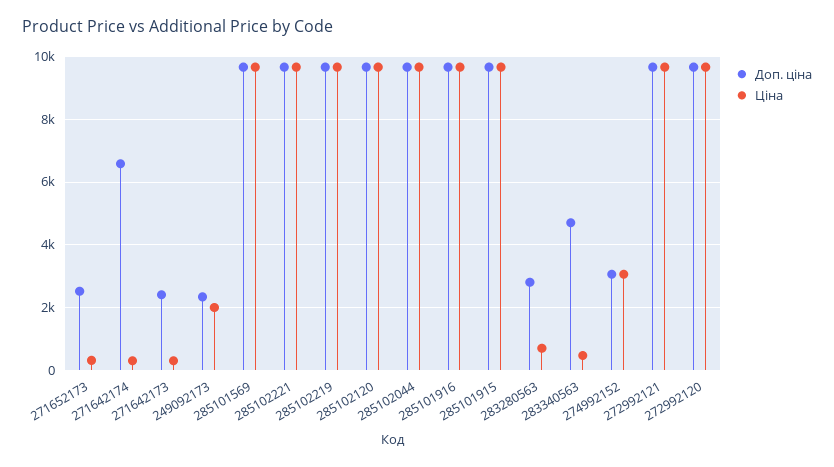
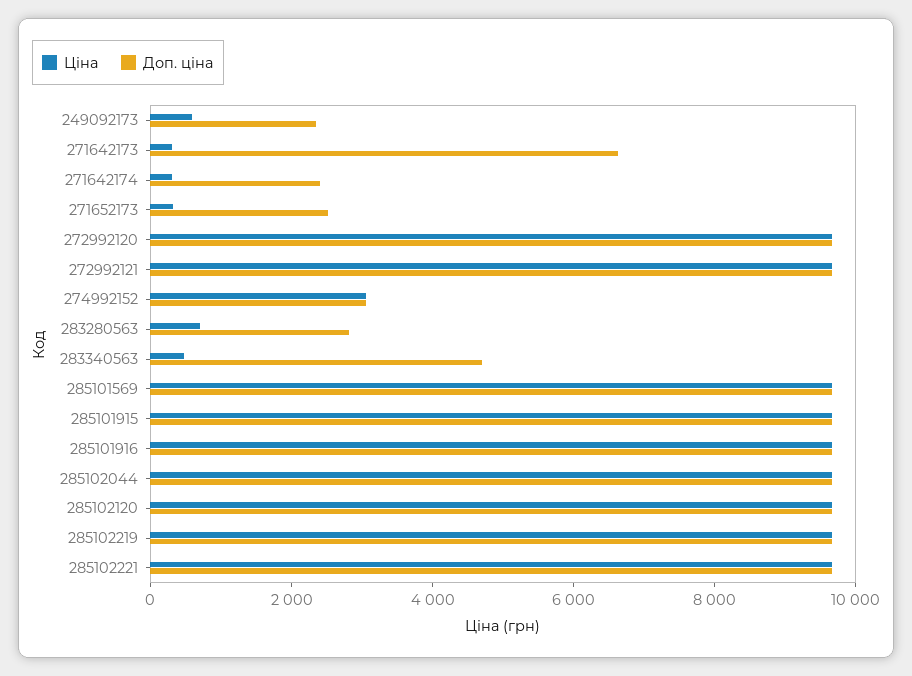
  {
    "Доп. ціна": {
      "271652173": 2600,
-     "271642174": 6600,
+     "271642174": 2500,
-     "271642173": 2400,
+     "271642173": 6500,
      "249092173": 2400,
      "285101569": 9600,
      "285102221": 9600,
      "285102219": 9600,
      "285102120": 9600,
      "285102044": 9600,
      "285101916": 9600,
      "285101915": 9600,
      "283280563": 2800,
      "283340563": 4800,
      "274992152": 3000,
      "272992121": 9600,
      "272992120": 9600
    },
    "Ціна": {
      "271652173": 400,
      "271642174": 400,
      "271642173": 400,
-     "249092173": 2000,
+     "249092173": 500,
      "285101569": 9600,
      "285102221": 9600,
      "285102219": 9600,
      "285102120": 9600,
      "285102044": 9600,
      "285101916": 9600,
      "285101915": 9600,
      "283280563": 800,
      "283340563": 400,
      "274992152": 3000,
      "272992121": 9600,
      "272992120": 9600
    }
  }

